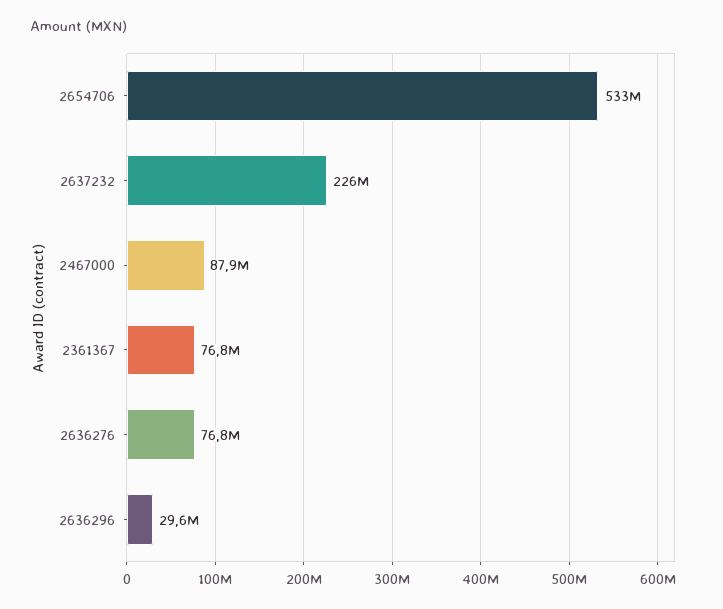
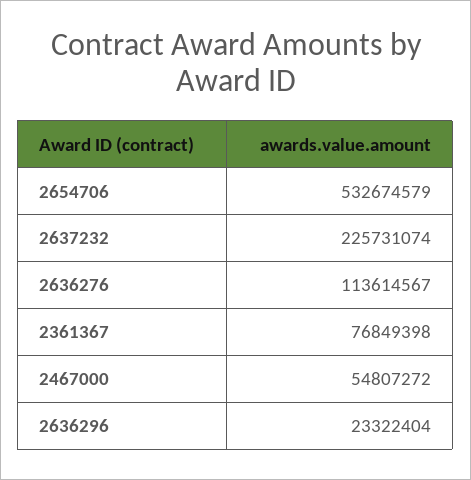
  {
    "2654706": 532674579,
    "2637232": 225731074,
-   "2467000": 87900000,
+   "2467000": 54807272,
    "2361367": 76849398,
-   "2636276": 76800000,
+   "2636276": 113614567,
-   "2636296": 29600000
+   "2636296": 23322404
  }

